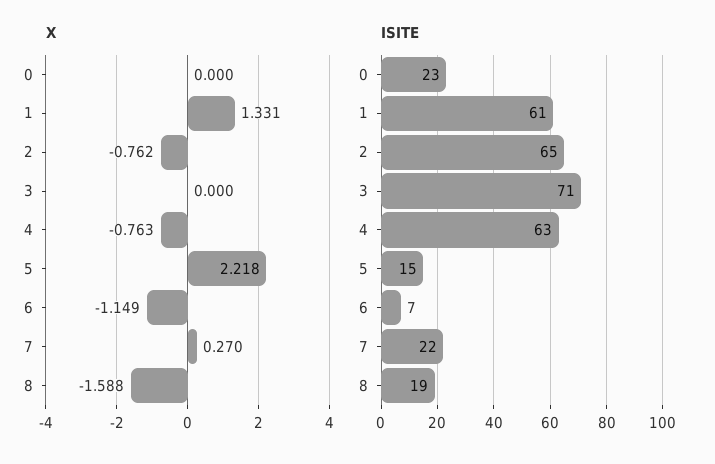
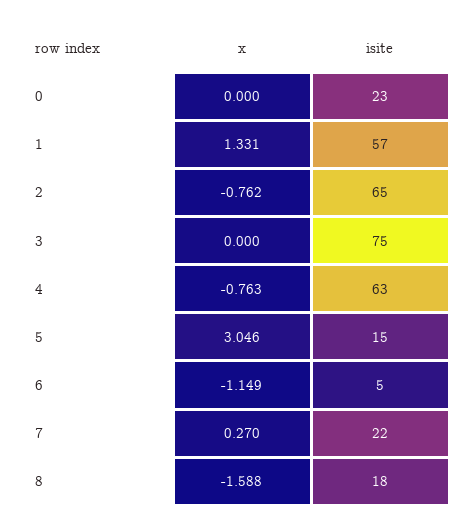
  {
    "X": {
      "0": 0,
      "1": 1.331,
      "2": -0.762,
      "3": 0,
      "4": -0.763,
-     "5": 2.218,
+     "5": 3.046,
      "6": -1.149,
      "7": 0.27,
      "8": -1.588
    },
    "ISITE": {
      "0": 23,
-     "1": 61,
+     "1": 57,
      "2": 65,
-     "3": 71,
+     "3": 75,
      "4": 63,
      "5": 15,
-     "6": 7,
+     "6": 5,
      "7": 22,
-     "8": 19
+     "8": 18
    }
  }

